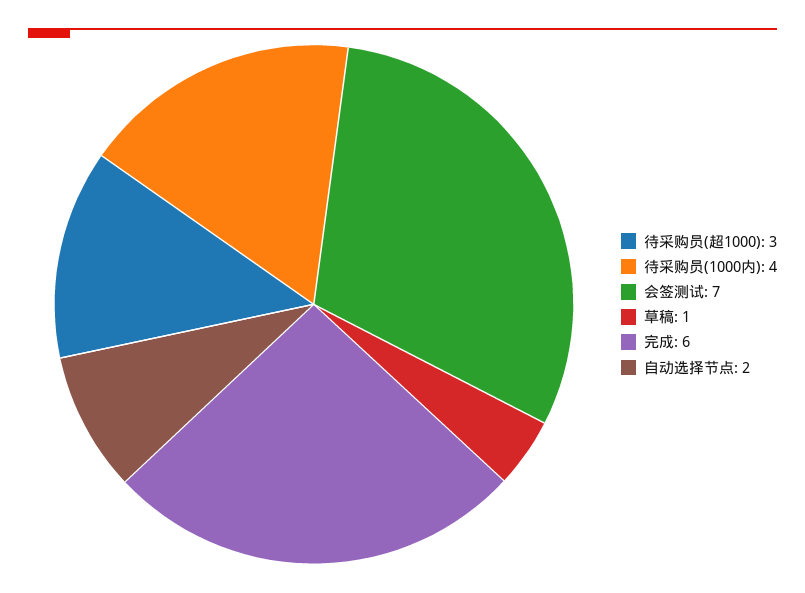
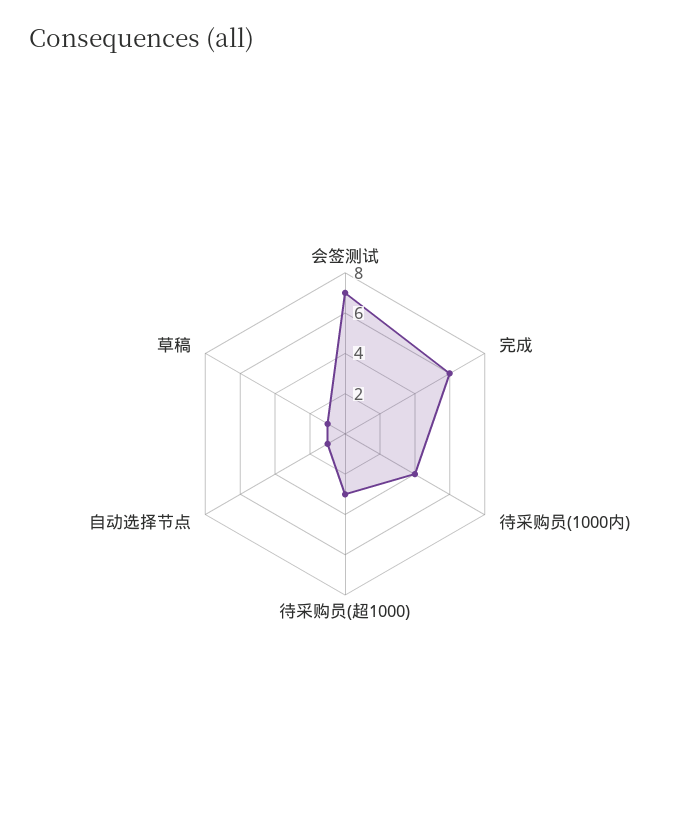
  {
    "待采购员(超1000)": 3,
    "待采购员(1000内)": 4,
    "会签测试": 7,
    "草稿": 1,
    "完成": 6,
-   "自动选择节点": 2
+   "自动选择节点": 1
  }

